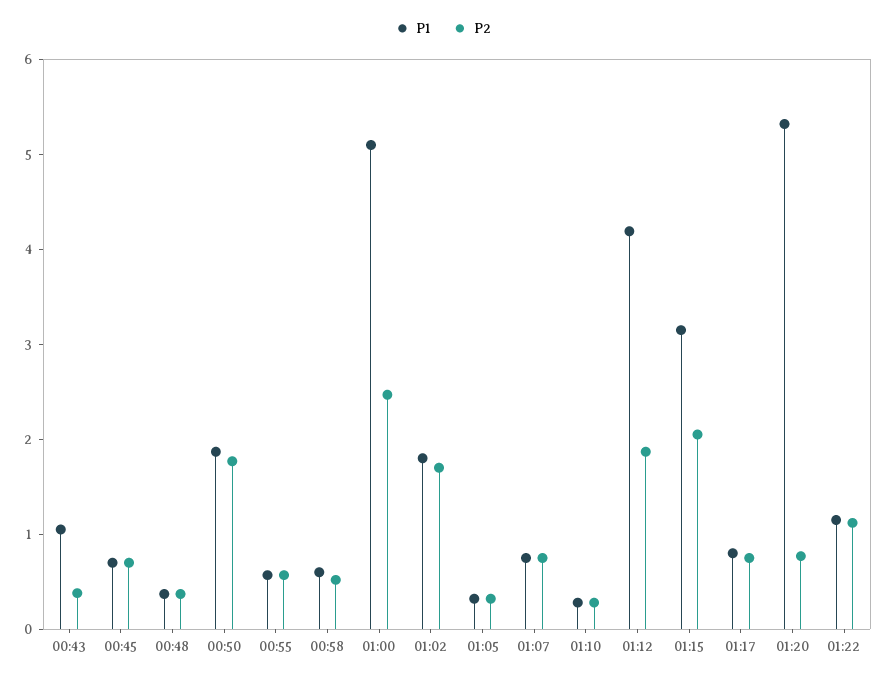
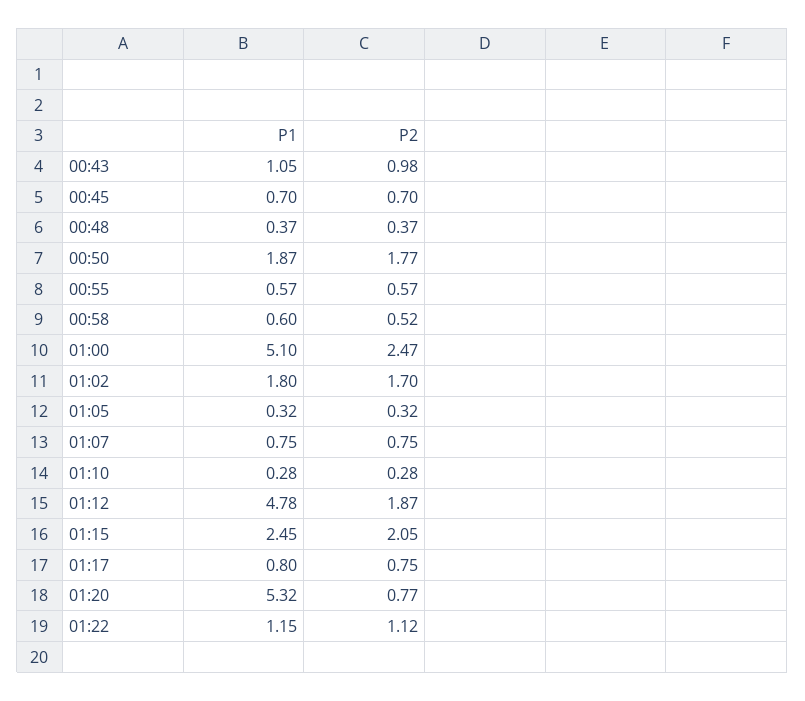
  {
    "P1": {
      "00:43": 1.05,
      "00:45": 0.7,
      "00:48": 0.37,
      "00:50": 1.87,
      "00:55": 0.57,
      "00:58": 0.6,
      "01:00": 5.1,
      "01:02": 1.8,
      "01:05": 0.32,
      "01:07": 0.75,
      "01:10": 0.28,
-     "01:12": 4.2,
+     "01:12": 4.78,
-     "01:15": 3.2,
+     "01:15": 2.45,
      "01:17": 0.8,
      "01:20": 5.32,
      "01:22": 1.15
    },
    "P2": {
-     "00:43": 0.4,
+     "00:43": 0.98,
      "00:45": 0.7,
      "00:48": 0.37,
      "00:50": 1.77,
      "00:55": 0.57,
      "00:58": 0.52,
      "01:00": 2.47,
      "01:02": 1.7,
      "01:05": 0.32,
      "01:07": 0.75,
      "01:10": 0.28,
      "01:12": 1.87,
      "01:15": 2.05,
      "01:17": 0.75,
      "01:20": 0.77,
      "01:22": 1.12
    }
  }

